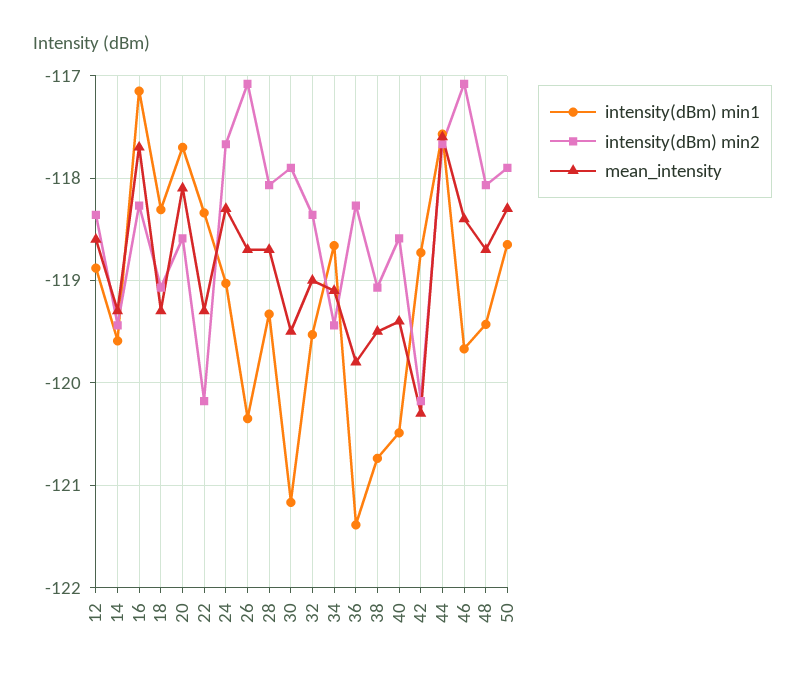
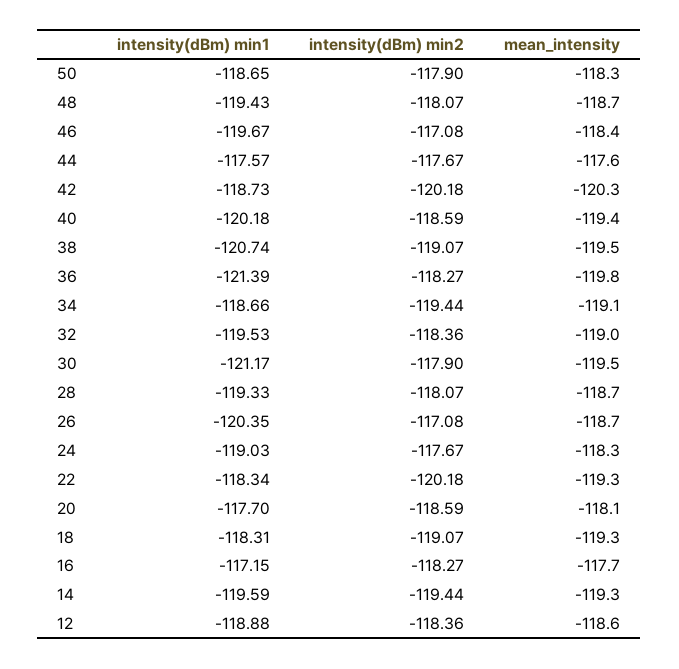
  {
    "intensity(dBm) min1": {
      "12": -118.88,
      "14": -119.59,
      "16": -117.15,
      "18": -118.31,
      "20": -117.7,
      "22": -118.34,
      "24": -119.03,
      "26": -120.35,
      "28": -119.33,
      "30": -121.17,
      "32": -119.53,
      "34": -118.66,
      "36": -121.39,
      "38": -120.74,
-     "40": -120.5,
+     "40": -120.18,
      "42": -118.73,
      "44": -117.57,
      "46": -119.67,
      "48": -119.43,
      "50": -118.65
    },
    "intensity(dBm) min2": {
      "12": -118.36,
      "14": -119.44,
      "16": -118.27,
      "18": -119.07,
      "20": -118.59,
      "22": -120.18,
      "24": -117.67,
      "26": -117.08,
      "28": -118.07,
      "30": -117.9,
      "32": -118.36,
      "34": -119.44,
      "36": -118.27,
      "38": -119.07,
      "40": -118.59,
      "42": -120.18,
      "44": -117.67,
      "46": -117.08,
      "48": -118.07,
      "50": -117.9
    },
    "mean_intensity": {
      "12": -118.6,
      "14": -119.3,
      "16": -117.7,
      "18": -119.3,
      "20": -118.1,
      "22": -119.3,
      "24": -118.3,
      "26": -118.7,
      "28": -118.7,
      "30": -119.5,
      "32": -119,
      "34": -119.1,
      "36": -119.8,
      "38": -119.5,
      "40": -119.4,
      "42": -120.3,
      "44": -117.6,
      "46": -118.4,
      "48": -118.7,
      "50": -118.3
    }
  }

